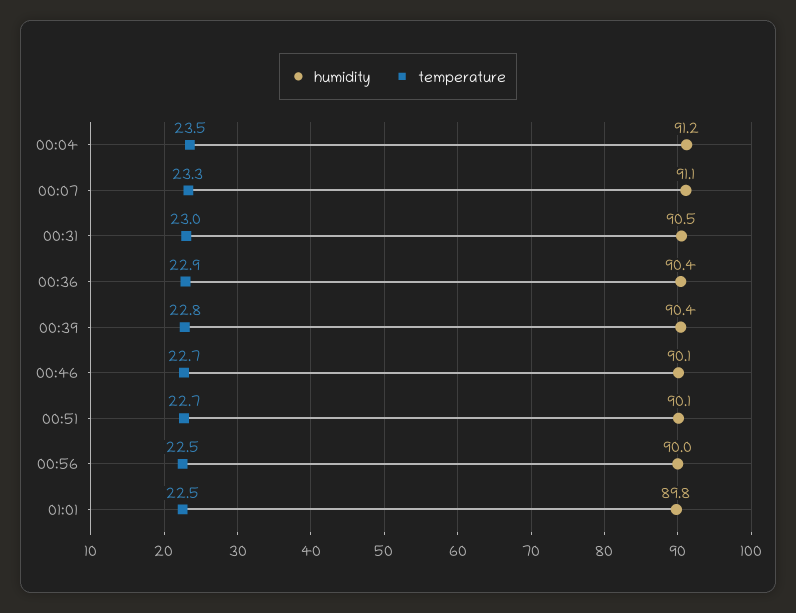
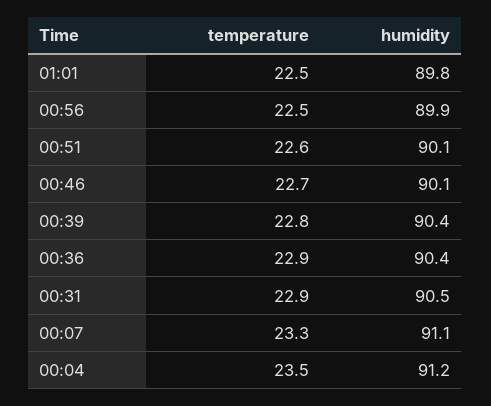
  {
    "humidity": {
      "00:04": 91.2,
      "00:07": 91.1,
      "00:31": 90.5,
      "00:36": 90.4,
      "00:39": 90.4,
      "00:46": 90.1,
      "00:51": 90.1,
-     "00:56": 90,
+     "00:56": 89.9,
      "01:01": 89.8
    },
    "temperature": {
      "00:04": 23.5,
      "00:07": 23.3,
-     "00:31": 23,
+     "00:31": 22.9,
      "00:36": 22.9,
      "00:39": 22.8,
      "00:46": 22.7,
-     "00:51": 22.7,
+     "00:51": 22.6,
      "00:56": 22.5,
      "01:01": 22.5
    }
  }

